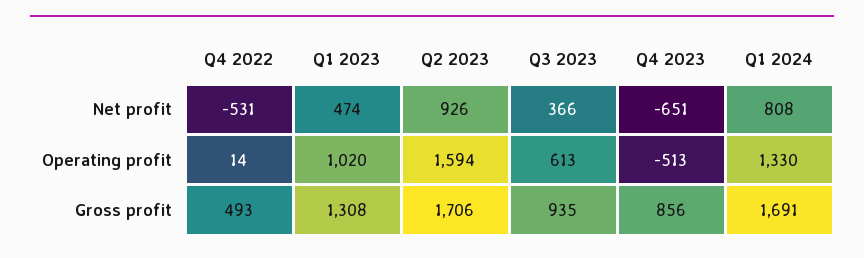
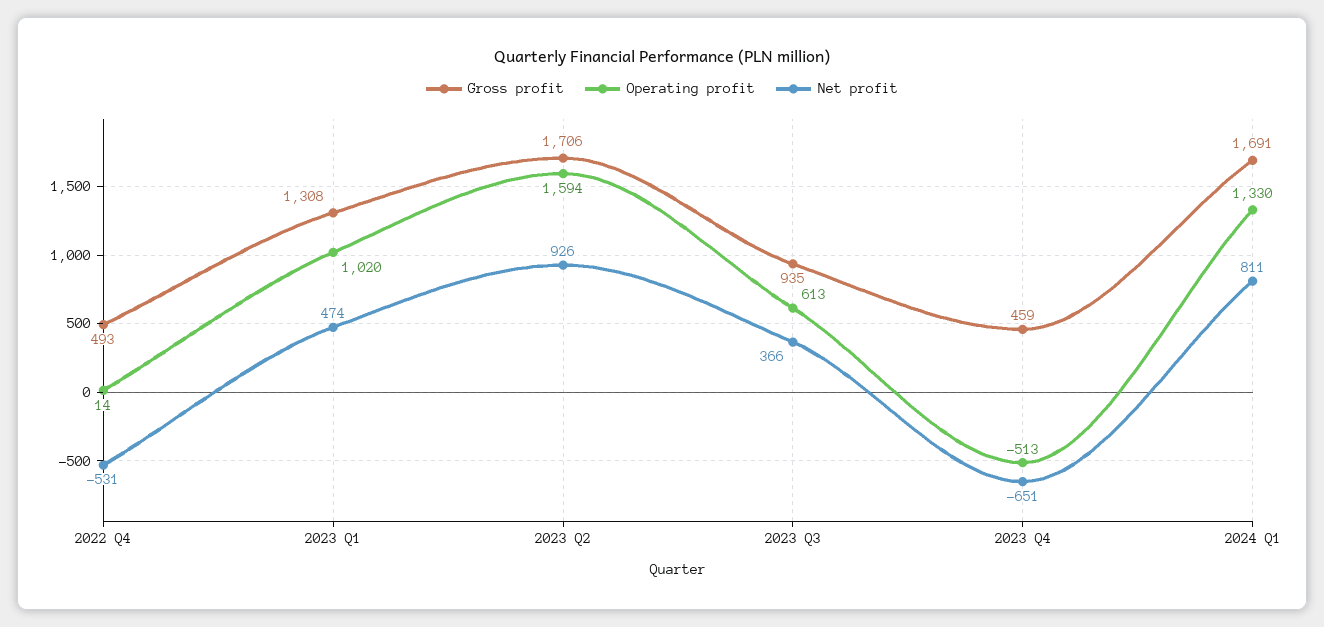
  {
    "Net profit": {
      "Q4 2022": -531,
      "Q1 2023": 474,
      "Q2 2023": 926,
      "Q3 2023": 366,
      "Q4 2023": -651,
-     "Q1 2024": 808
+     "Q1 2024": 811
    },
    "Operating profit": {
      "Q4 2022": 14,
      "Q1 2023": 1020,
      "Q2 2023": 1594,
      "Q3 2023": 613,
      "Q4 2023": -513,
      "Q1 2024": 1330
    },
    "Gross profit": {
      "Q4 2022": 493,
      "Q1 2023": 1308,
      "Q2 2023": 1706,
      "Q3 2023": 935,
-     "Q4 2023": 856,
+     "Q4 2023": 459,
      "Q1 2024": 1691
    }
  }

